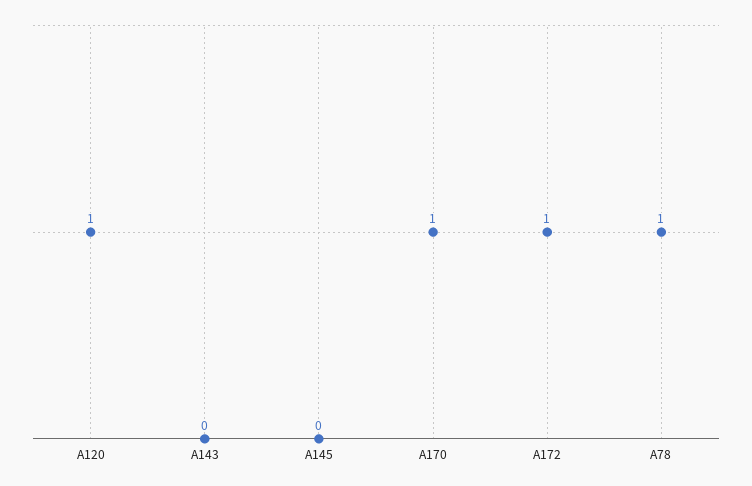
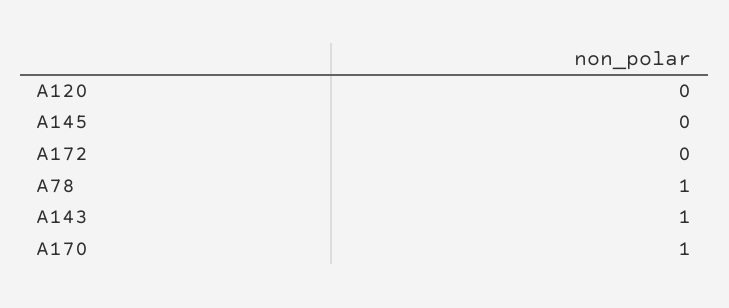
  {
-   "A120": 1,
+   "A120": 0,
-   "A143": 0,
+   "A143": 1,
    "A145": 0,
    "A170": 1,
-   "A172": 1,
+   "A172": 0,
    "A78": 1
  }

